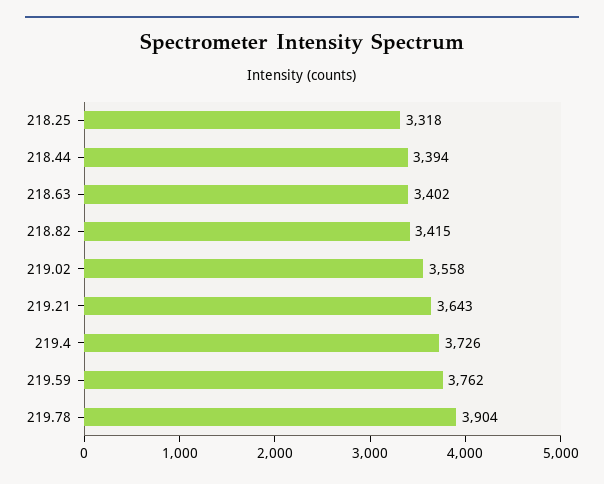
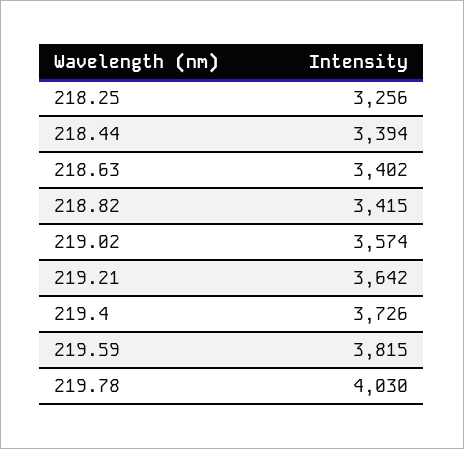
  {
-   "218.25": 3318,
+   "218.25": 3256,
    "218.44": 3394,
    "218.63": 3402,
    "218.82": 3415,
-   "219.02": 3558,
+   "219.02": 3574,
-   "219.21": 3643,
+   "219.21": 3642,
    "219.4": 3726,
-   "219.59": 3762,
+   "219.59": 3815,
-   "219.78": 3904
+   "219.78": 4030
  }

